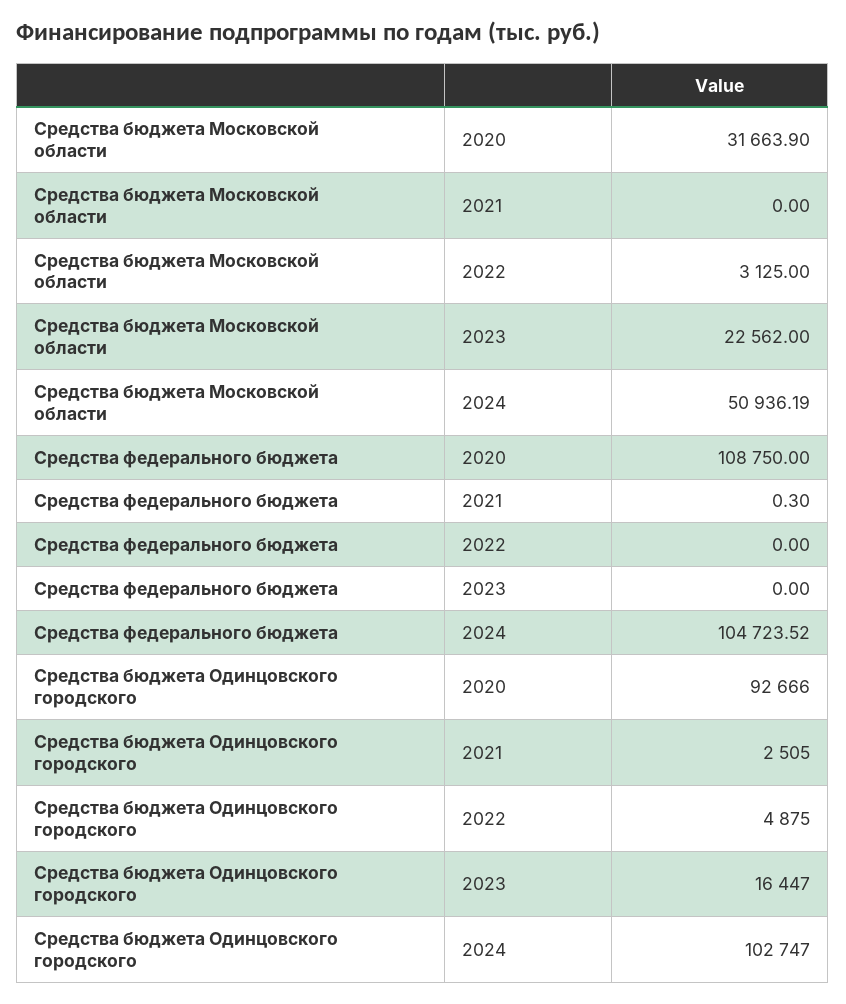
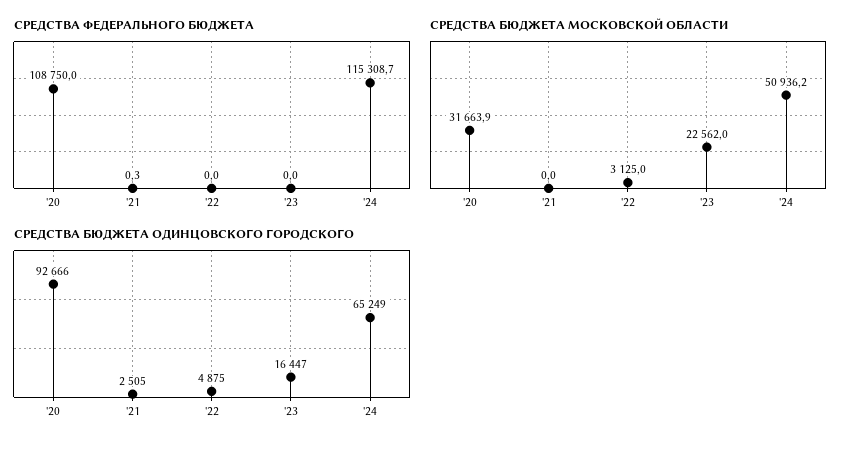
  {
    "Средства бюджета Московской области": {
      "2020": 31663.9,
      "2021": 0,
      "2022": 3125,
      "2023": 22562,
      "2024": 50936.19
    },
    "Средства федерального бюджета": {
      "2020": 108750,
      "2021": 0.3,
      "2022": 0,
      "2023": 0,
-     "2024": 104723.52
+     "2024": 115308.7
    },
    "Средства бюджета Одинцовского городского": {
      "2020": 92666,
      "2021": 2505,
      "2022": 4875,
      "2023": 16447,
-     "2024": 102747
+     "2024": 65249
    }
  }

